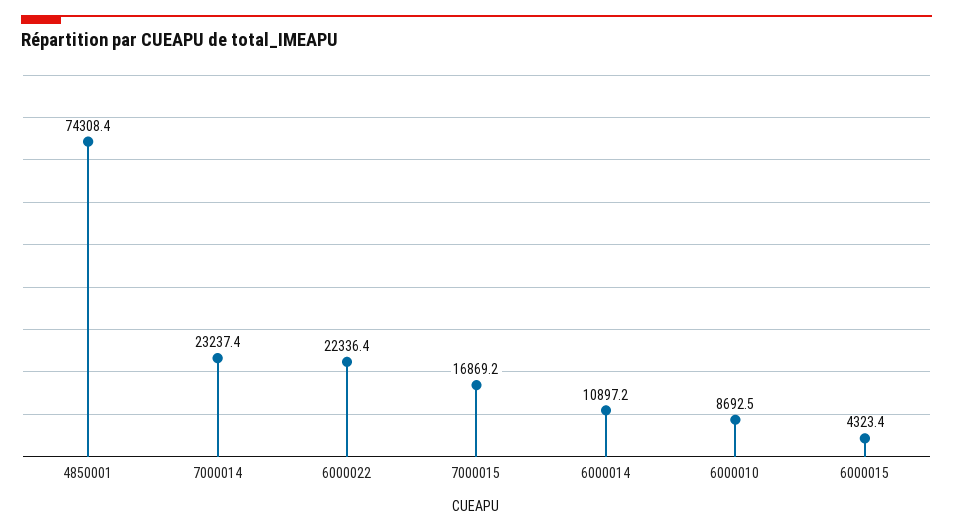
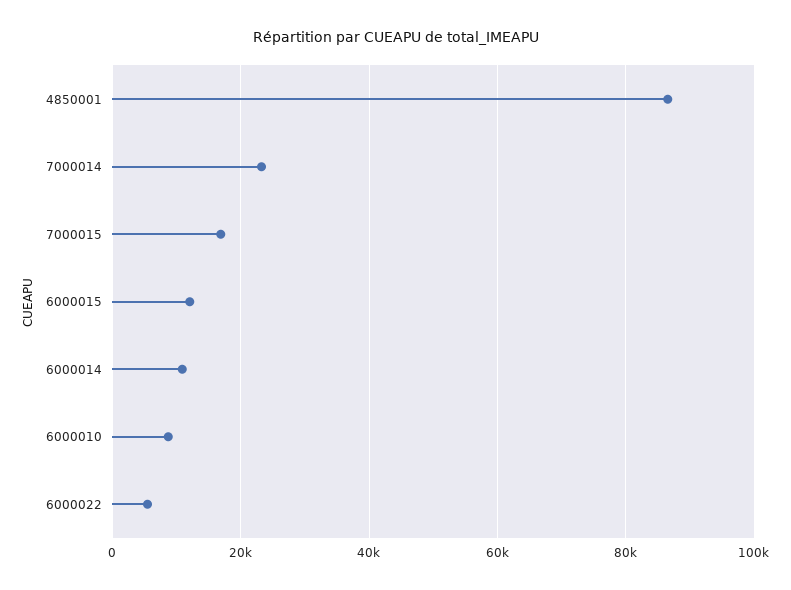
  {
-   "4850001": 74308.4,
+   "4850001": 86000,
    "7000014": 23237.4,
-   "6000022": 22336.4,
+   "6000022": 6000,
    "7000015": 16869.2,
    "6000014": 10897.2,
    "6000010": 8692.5,
-   "6000015": 4323.4
+   "6000015": 12000
  }

